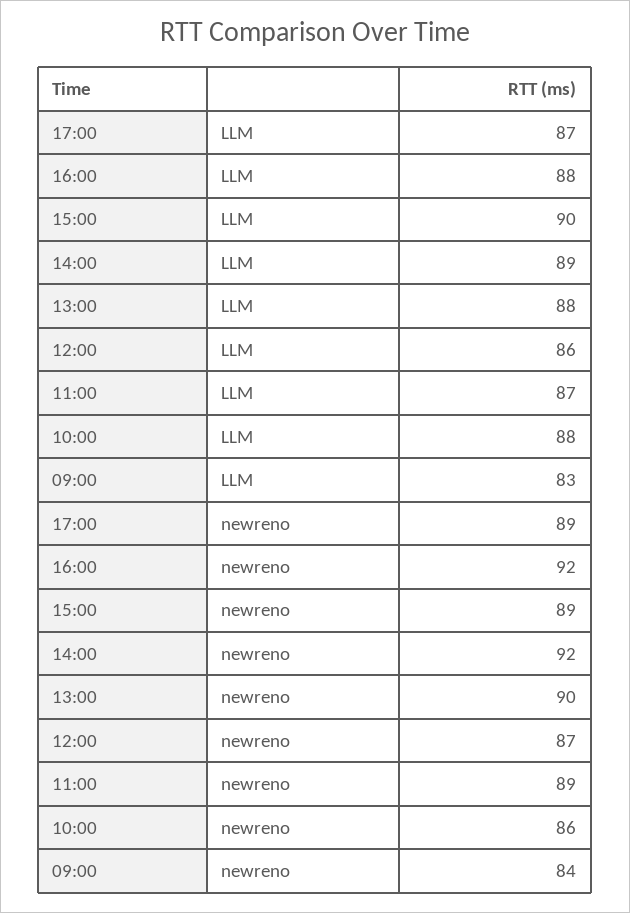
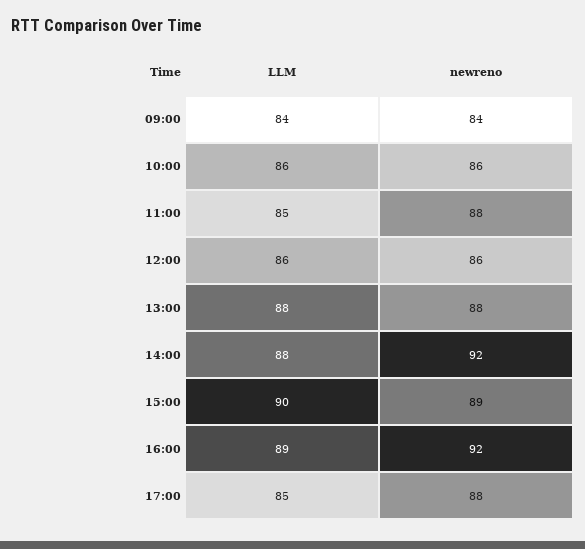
  {
    "17:00": {
-     "LLM": 87,
+     "LLM": 85,
-     "newreno": 89
+     "newreno": 88
    },
    "16:00": {
-     "LLM": 88,
+     "LLM": 89,
      "newreno": 92
    },
    "15:00": {
      "LLM": 90,
      "newreno": 89
    },
    "14:00": {
-     "LLM": 89,
+     "LLM": 88,
      "newreno": 92
    },
    "13:00": {
      "LLM": 88,
-     "newreno": 90
+     "newreno": 88
    },
    "12:00": {
      "LLM": 86,
-     "newreno": 87
+     "newreno": 86
    },
    "11:00": {
-     "LLM": 87,
+     "LLM": 85,
-     "newreno": 89
+     "newreno": 88
    },
    "10:00": {
-     "LLM": 88,
+     "LLM": 86,
      "newreno": 86
    },
    "09:00": {
-     "LLM": 83,
+     "LLM": 84,
      "newreno": 84
    }
  }

